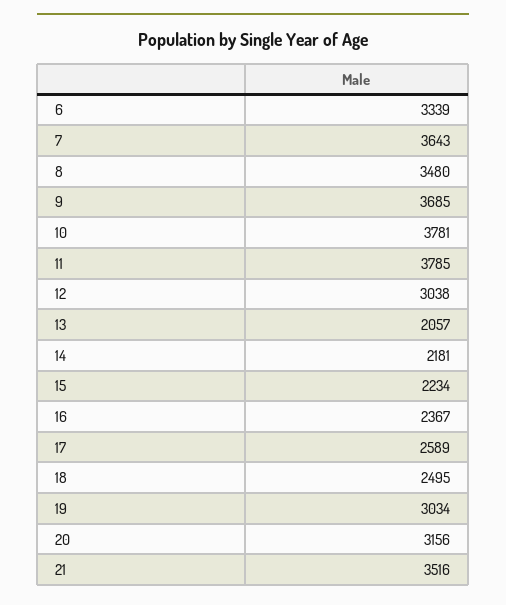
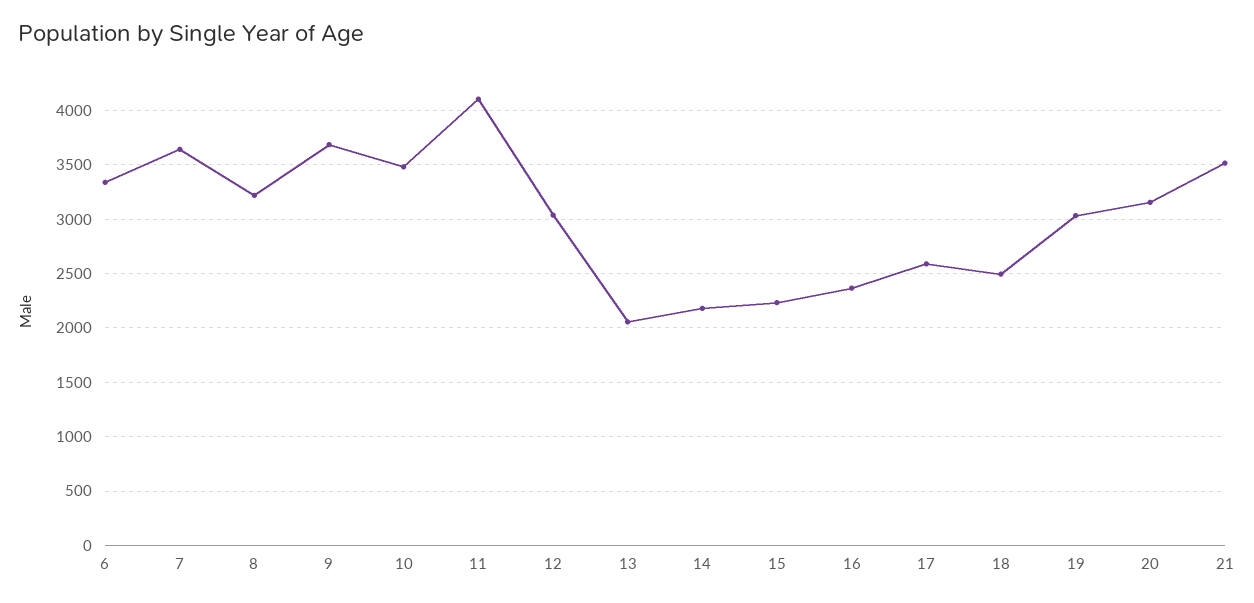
  {
    "6": 3339,
    "7": 3643,
-   "8": 3480,
+   "8": 3200,
    "9": 3685,
-   "10": 3781,
+   "10": 3500,
-   "11": 3785,
+   "11": 4100,
    "12": 3038,
    "13": 2057,
    "14": 2181,
    "15": 2234,
    "16": 2367,
    "17": 2589,
    "18": 2495,
    "19": 3034,
    "20": 3156,
    "21": 3516
  }

